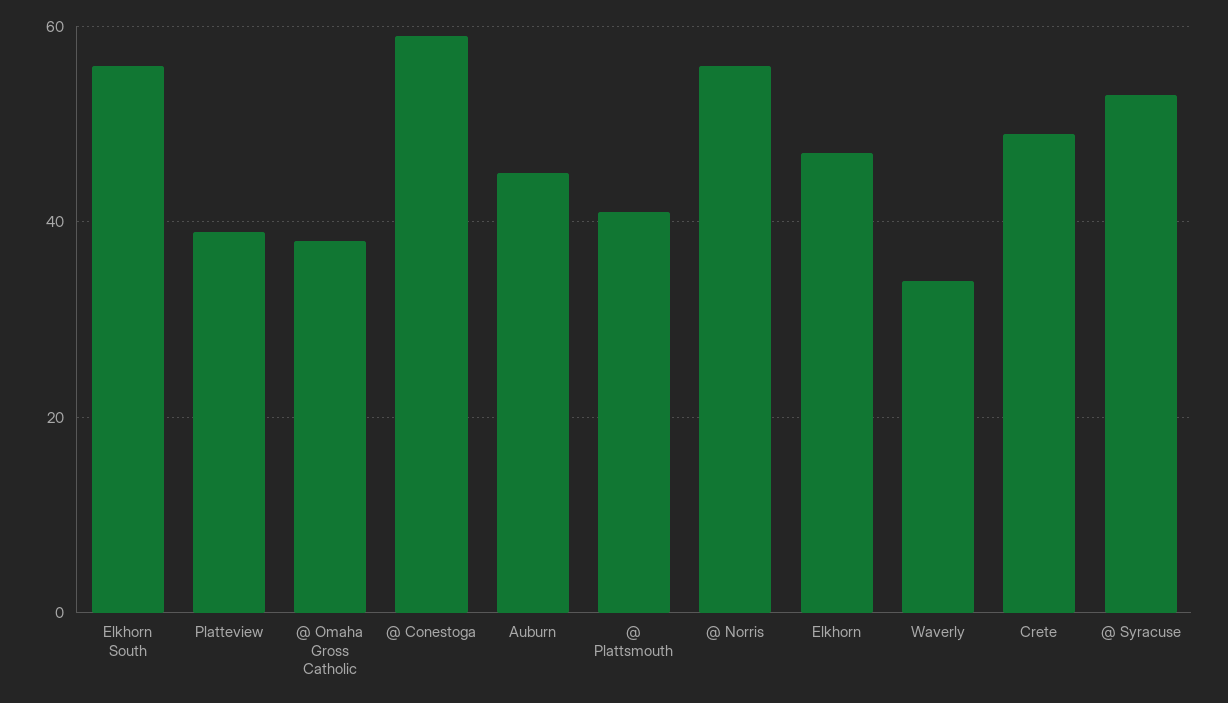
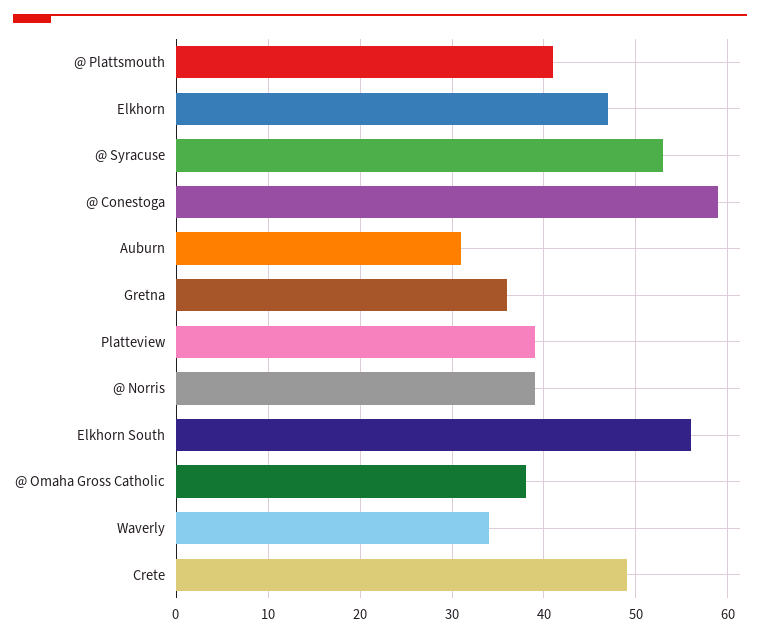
  {
    "Elkhorn South": 56,
    "Platteview": 39,
    "@ Omaha Gross Catholic": 38,
    "@ Conestoga": 59,
-   "Auburn": 45,
+   "Auburn": 31,
    "@ Plattsmouth": 41,
-   "@ Norris": 55,
+   "@ Norris": 39,
    "Elkhorn": 47,
    "Waverly": 34,
    "Crete": 49,
-   "@ Syracuse": 53
+   "@ Syracuse": 53,
+   "Gretna": 36
  }

